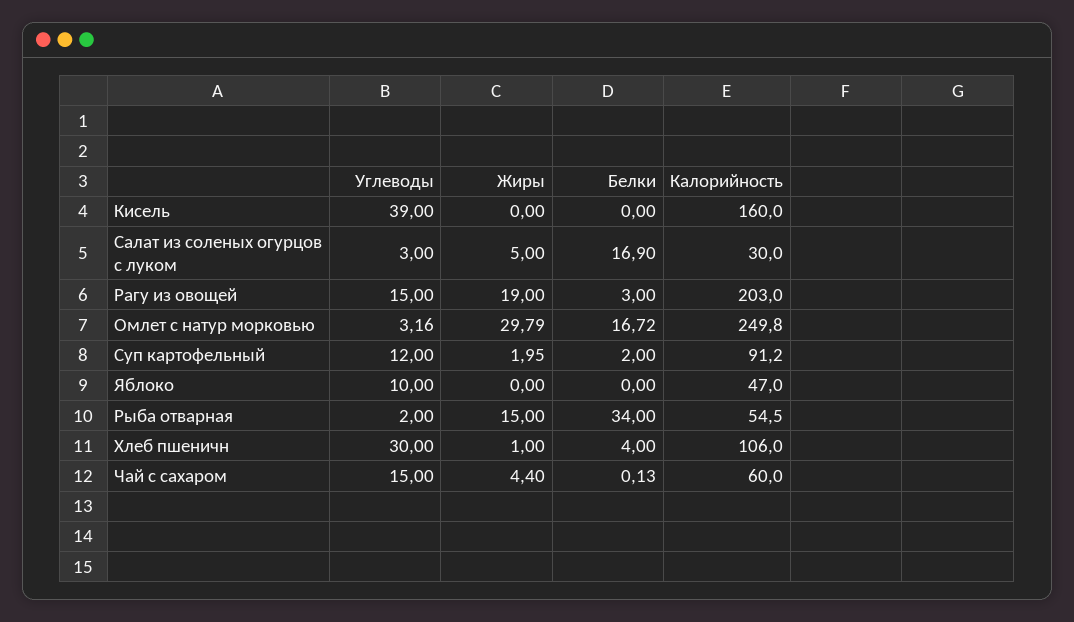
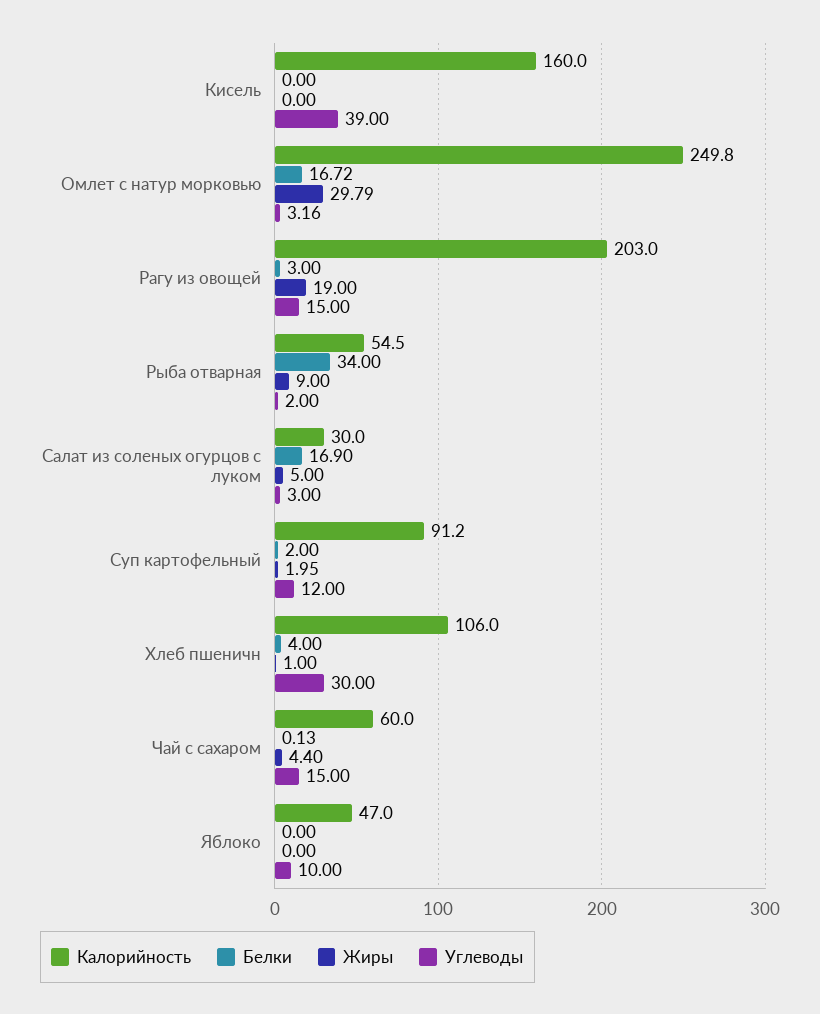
  {
    "Углеводы": {
      "Кисель": 39,
      "Салат из соленых огурцов с луком": 3,
      "Рагу из овощей": 15,
      "Омлет с натур морковью": 3.16,
      "Суп картофельный": 12,
      "Яблоко": 10,
      "Рыба отварная": 2,
      "Хлеб пшеничн": 30,
      "Чай с сахаром": 15
    },
    "Жиры": {
      "Кисель": 0,
      "Салат из соленых огурцов с луком": 5,
      "Рагу из овощей": 19,
      "Омлет с натур морковью": 29.79,
      "Суп картофельный": 1.95,
      "Яблоко": 0,
-     "Рыба отварная": 15,
+     "Рыба отварная": 9,
      "Хлеб пшеничн": 1,
      "Чай с сахаром": 4.4
    },
    "Белки": {
      "Кисель": 0,
      "Салат из соленых огурцов с луком": 16.9,
      "Рагу из овощей": 3,
      "Омлет с натур морковью": 16.72,
      "Суп картофельный": 2,
      "Яблоко": 0,
      "Рыба отварная": 34,
      "Хлеб пшеничн": 4,
      "Чай с сахаром": 0.13
    },
    "Калорийность": {
      "Кисель": 160,
      "Салат из соленых огурцов с луком": 30,
      "Рагу из овощей": 203,
      "Омлет с натур морковью": 249.8,
      "Суп картофельный": 91.2,
      "Яблоко": 47,
      "Рыба отварная": 54.5,
      "Хлеб пшеничн": 106,
      "Чай с сахаром": 60
    }
  }

